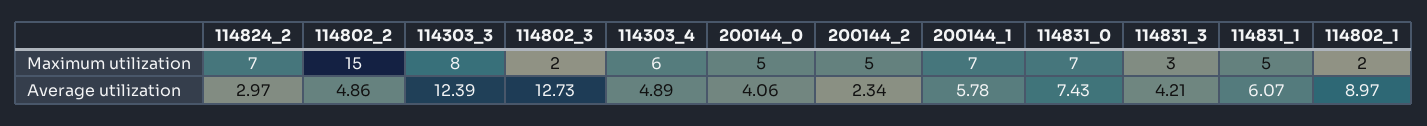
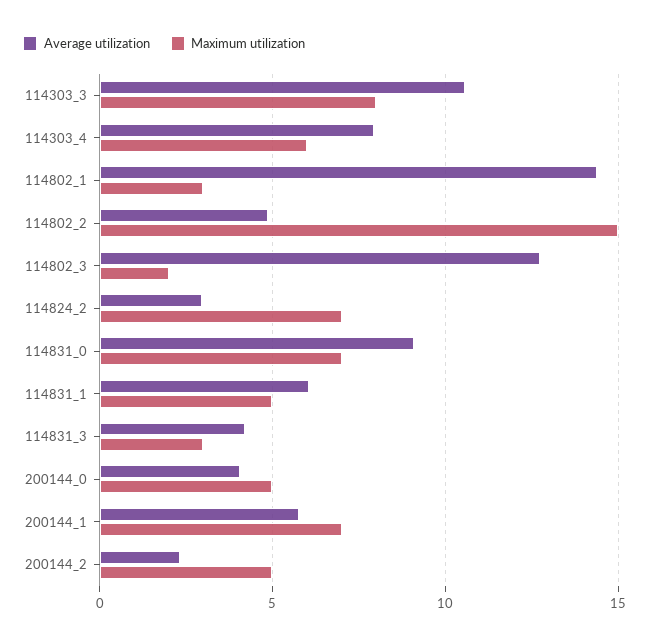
  {
    "Maximum utilization": {
      "114824_2": 7,
      "114802_2": 15,
      "114303_3": 8,
      "114802_3": 2,
      "114303_4": 6,
      "200144_0": 5,
      "200144_2": 5,
      "200144_1": 7,
      "114831_0": 7,
      "114831_3": 3,
      "114831_1": 5,
-     "114802_1": 2
+     "114802_1": 3
    },
    "Average utilization": {
      "114824_2": 2.97,
      "114802_2": 4.86,
-     "114303_3": 12.39,
+     "114303_3": 10.5,
      "114802_3": 12.73,
-     "114303_4": 4.89,
+     "114303_4": 8,
      "200144_0": 4.06,
      "200144_2": 2.34,
      "200144_1": 5.78,
-     "114831_0": 7.43,
+     "114831_0": 9,
      "114831_3": 4.21,
      "114831_1": 6.07,
-     "114802_1": 8.97
+     "114802_1": 14.5
    }
  }

